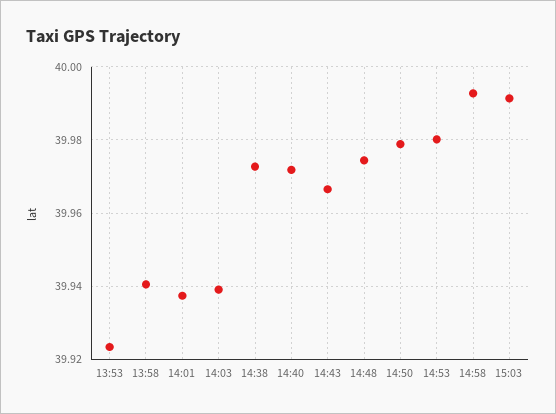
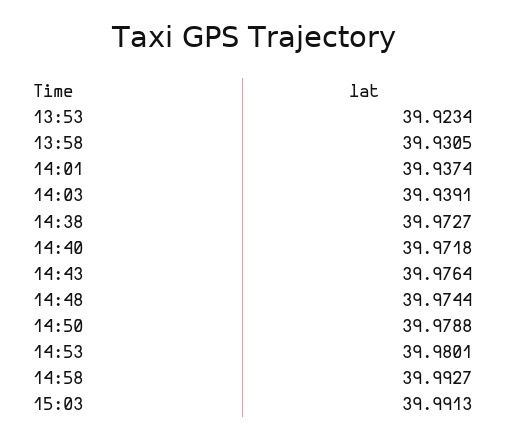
  {
    "13:53": 39.9234,
-   "13:58": 39.94,
+   "13:58": 39.9305,
    "14:01": 39.9374,
    "14:03": 39.9391,
    "14:38": 39.9727,
    "14:40": 39.9718,
-   "14:43": 39.966,
+   "14:43": 39.9764,
    "14:48": 39.9744,
    "14:50": 39.9788,
    "14:53": 39.9801,
    "14:58": 39.9927,
    "15:03": 39.9913
  }

